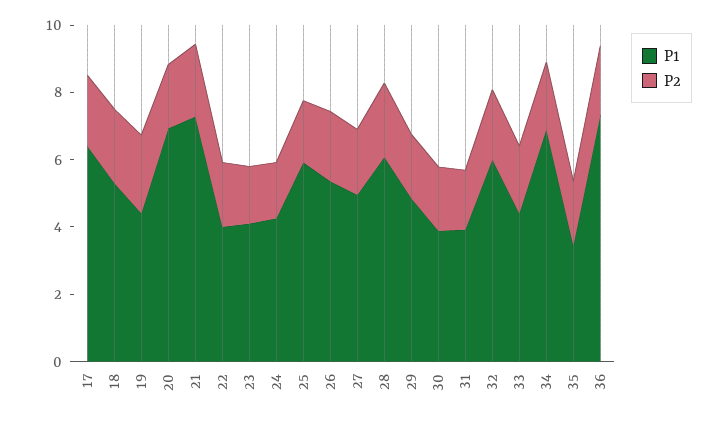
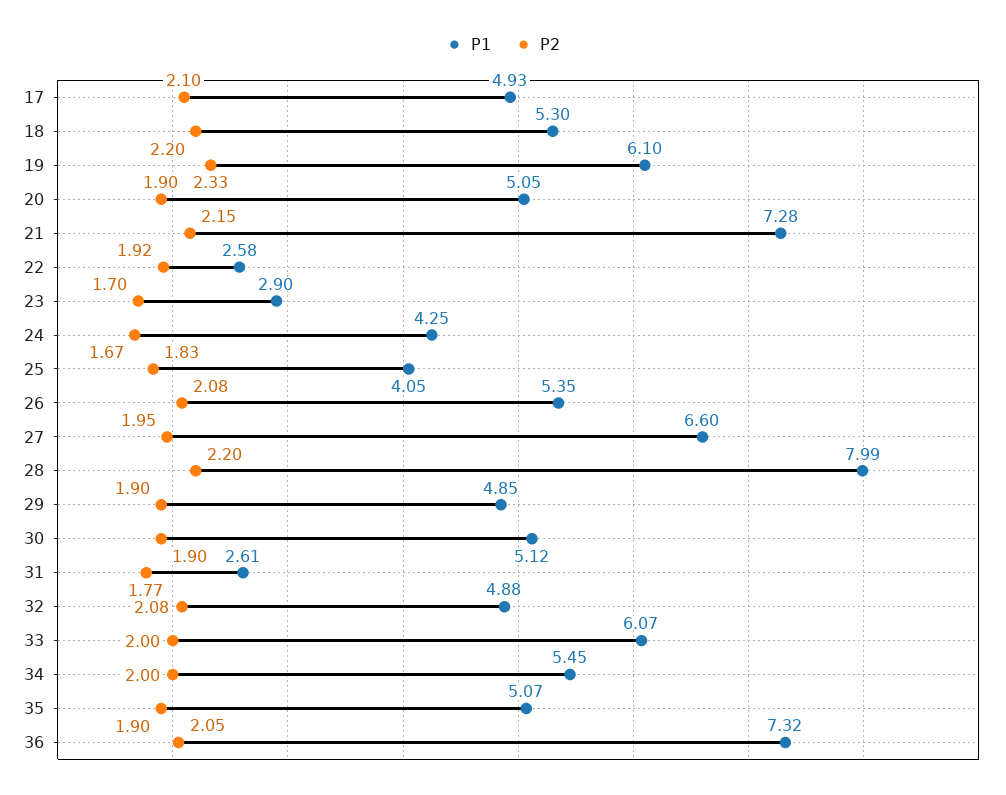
  {
    "P1": {
-     "17": 6.5,
+     "17": 4.93,
      "18": 5.3,
-     "19": 4.5,
+     "19": 6.1,
-     "20": 7,
+     "20": 5.05,
      "21": 7.28,
-     "22": 4,
+     "22": 2.58,
-     "23": 4,
+     "23": 2.9,
      "24": 4.25,
-     "25": 6,
+     "25": 4.05,
      "26": 5.35,
-     "27": 5,
+     "27": 6.6,
-     "28": 6,
+     "28": 7.99,
      "29": 4.85,
-     "30": 4,
+     "30": 5.12,
-     "31": 4,
+     "31": 2.61,
-     "32": 6,
+     "32": 4.88,
-     "33": 4.5,
+     "33": 6.07,
-     "34": 7,
+     "34": 5.45,
-     "35": 3.5,
+     "35": 5.07,
      "36": 7.32
    },
    "P2": {
      "17": 2.1,
      "18": 2.2,
      "19": 2.33,
      "20": 1.9,
      "21": 2.15,
      "22": 1.92,
      "23": 1.7,
      "24": 1.67,
      "25": 1.83,
      "26": 2.08,
      "27": 1.95,
      "28": 2.2,
      "29": 1.9,
      "30": 1.9,
      "31": 1.77,
      "32": 2.08,
      "33": 2,
      "34": 2,
      "35": 1.9,
      "36": 2.05
    }
  }

